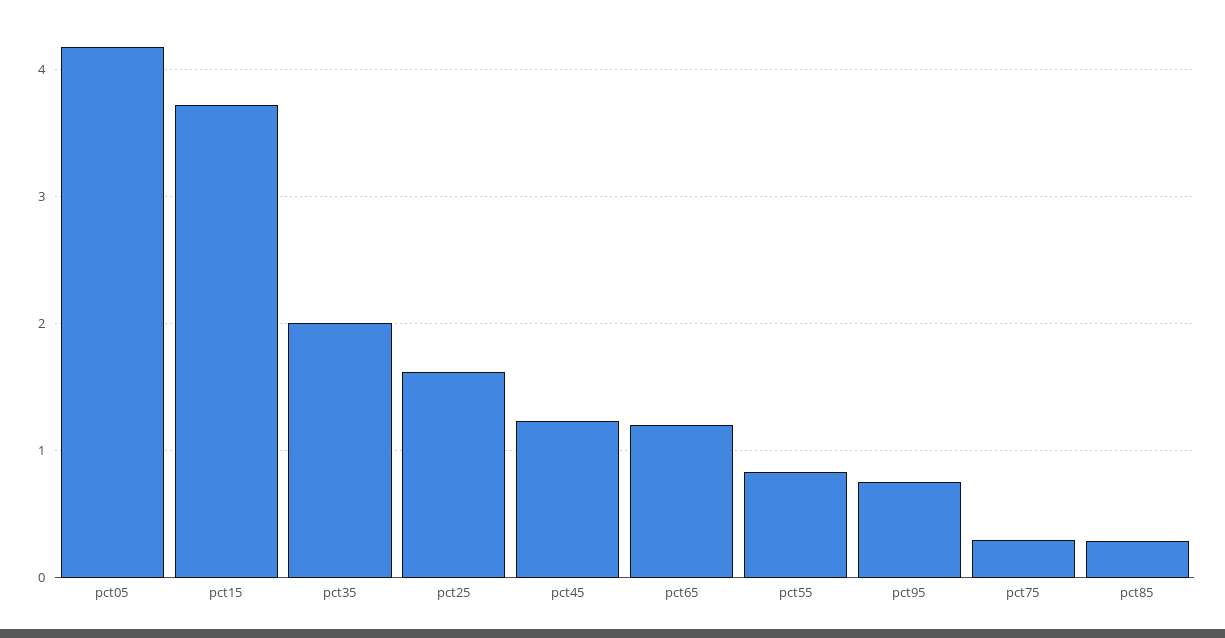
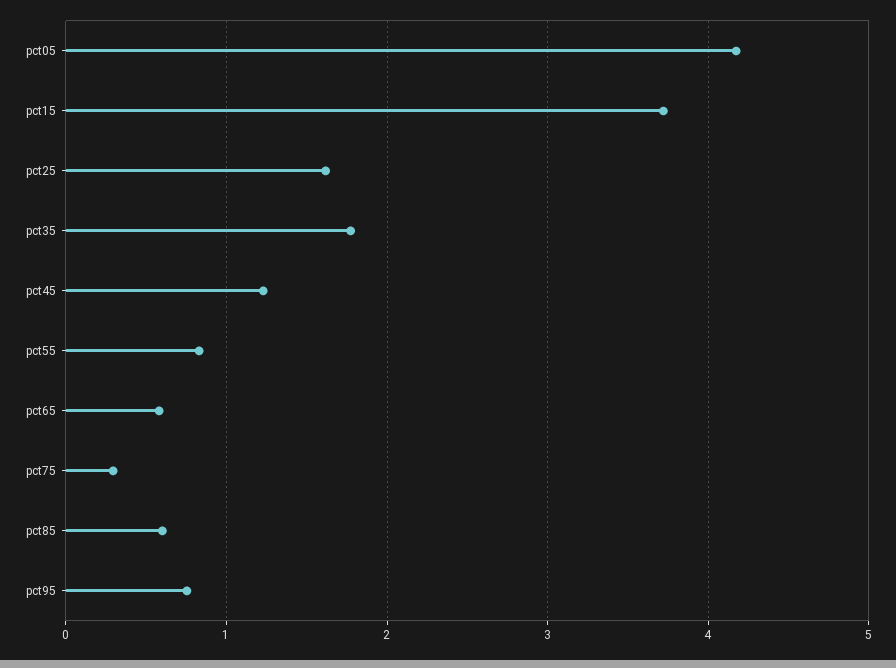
  {
    "pct05": 4.2,
    "pct15": 3.7,
-   "pct35": 2,
+   "pct35": 1.8,
    "pct25": 1.6,
    "pct45": 1.2,
-   "pct65": 1.2,
+   "pct65": 0.6,
    "pct55": 0.8,
    "pct95": 0.8,
    "pct75": 0.3,
-   "pct85": 0.3
+   "pct85": 0.6
  }

